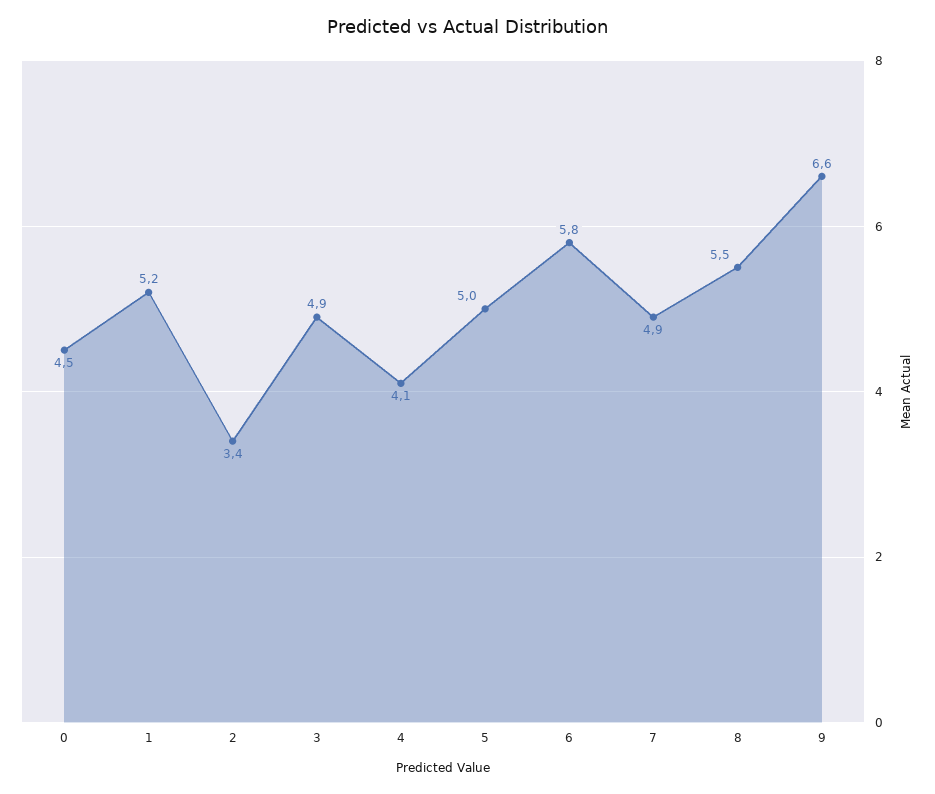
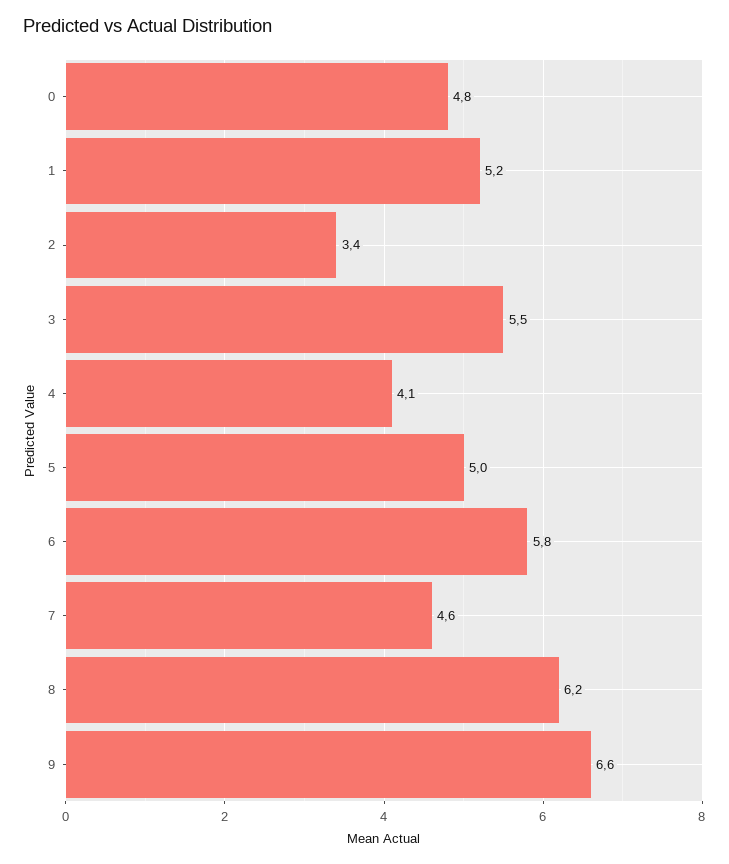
  {
-   "0": 4.5,
+   "0": 4.8,
    "1": 5.2,
    "2": 3.4,
-   "3": 4.9,
+   "3": 5.5,
    "4": 4.1,
    "5": 5,
    "6": 5.8,
-   "7": 4.9,
+   "7": 4.6,
-   "8": 5.5,
+   "8": 6.2,
    "9": 6.6
  }

